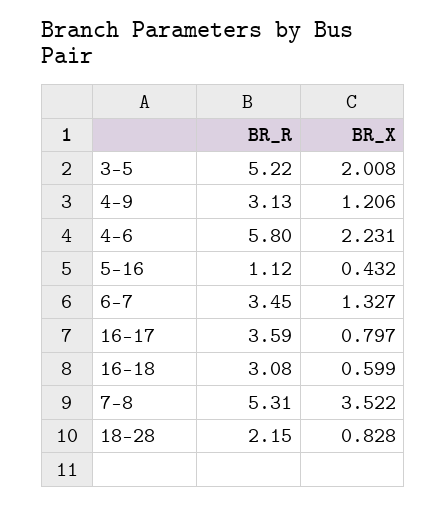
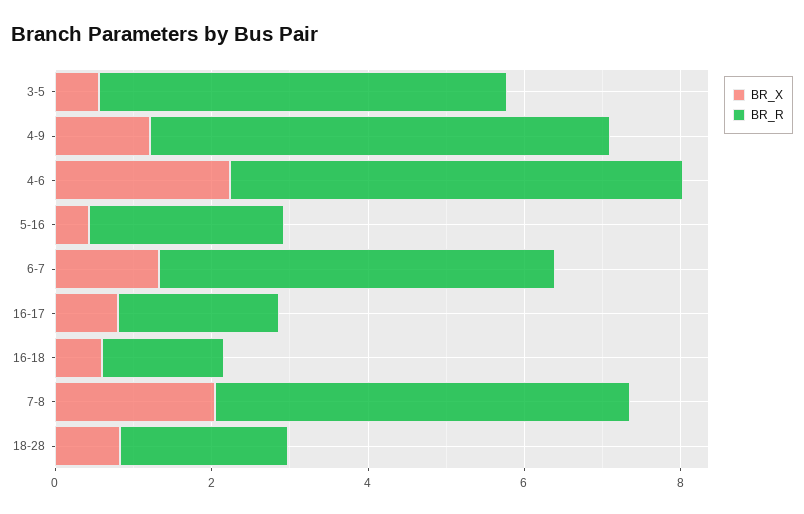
  {
    "BR_R": {
      "3-5": 5.22,
-     "4-9": 3.13,
+     "4-9": 6,
      "4-6": 5.8,
-     "5-16": 1.12,
+     "5-16": 2.5,
-     "6-7": 3.45,
+     "6-7": 5,
-     "16-17": 3.59,
+     "16-17": 2,
-     "16-18": 3.08,
+     "16-18": 1.5,
      "7-8": 5.31,
      "18-28": 2.15
    },
    "BR_X": {
-     "3-5": 2.008,
+     "3-5": 0.5,
      "4-9": 1.206,
      "4-6": 2.231,
      "5-16": 0.432,
      "6-7": 1.327,
      "16-17": 0.797,
      "16-18": 0.599,
-     "7-8": 3.522,
+     "7-8": 2,
      "18-28": 0.828
    }
  }

